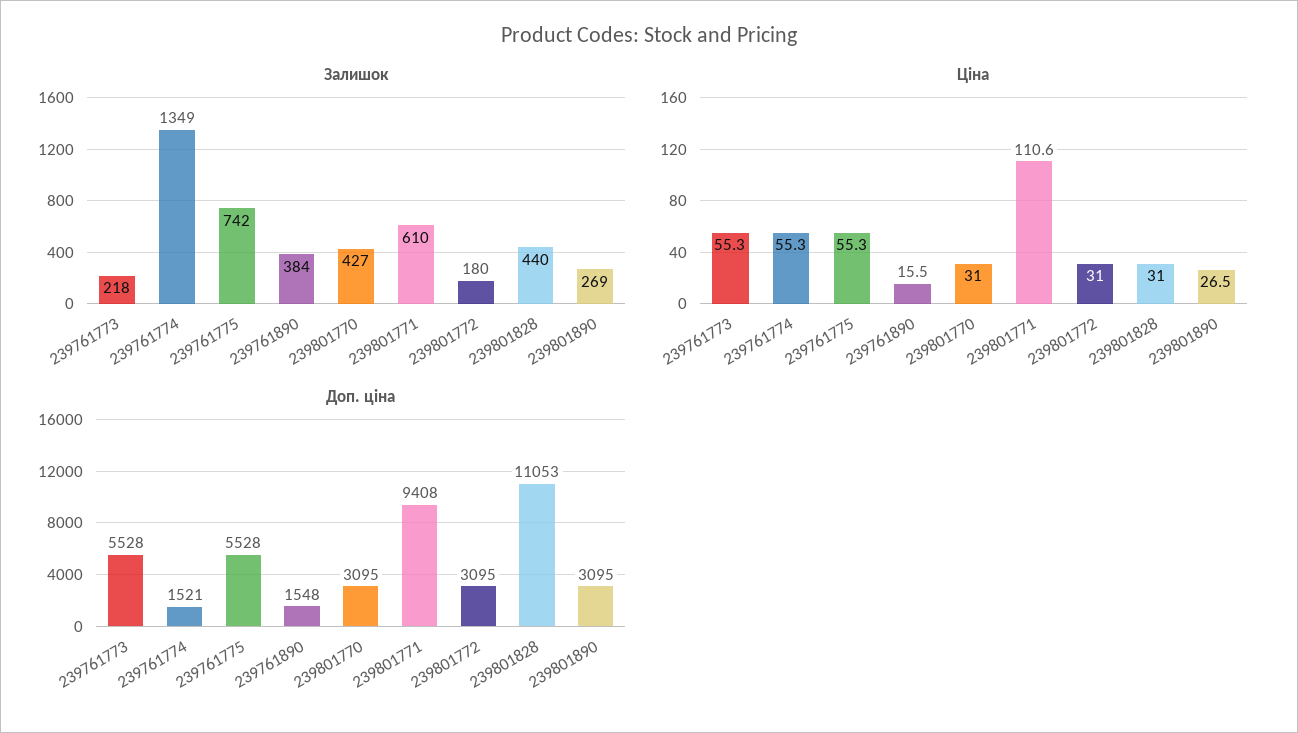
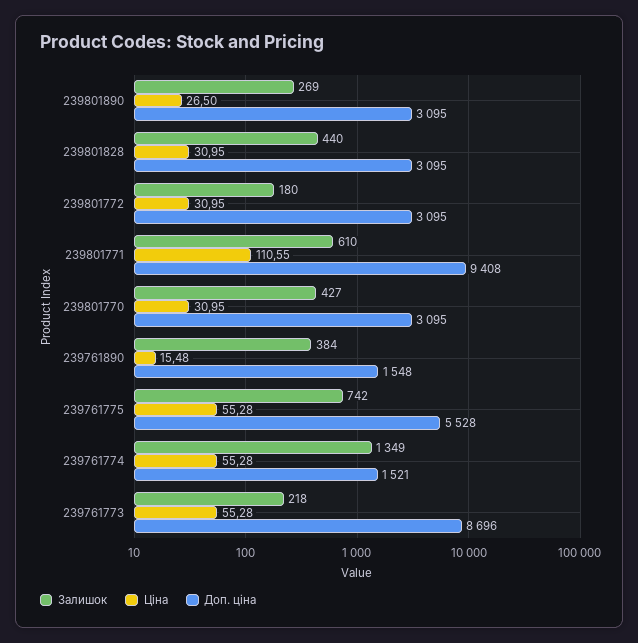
  {
    "Залишок": {
      "239761773": 218,
      "239761774": 1349,
      "239761775": 742,
      "239761890": 384,
      "239801770": 427,
      "239801771": 610,
      "239801772": 180,
      "239801828": 440,
      "239801890": 269
    },
    "Ціна": {
      "239761773": 55.28,
      "239761774": 55.28,
      "239761775": 55.28,
      "239761890": 15.48,
      "239801770": 30.95,
      "239801771": 110.55,
      "239801772": 30.95,
      "239801828": 30.95,
      "239801890": 26.5
    },
    "Доп. ціна": {
-     "239761773": 5528,
+     "239761773": 8696,
      "239761774": 1521,
      "239761775": 5528,
      "239761890": 1548,
      "239801770": 3095,
      "239801771": 9408,
      "239801772": 3095,
-     "239801828": 11053,
+     "239801828": 3095,
      "239801890": 3095
    }
  }

